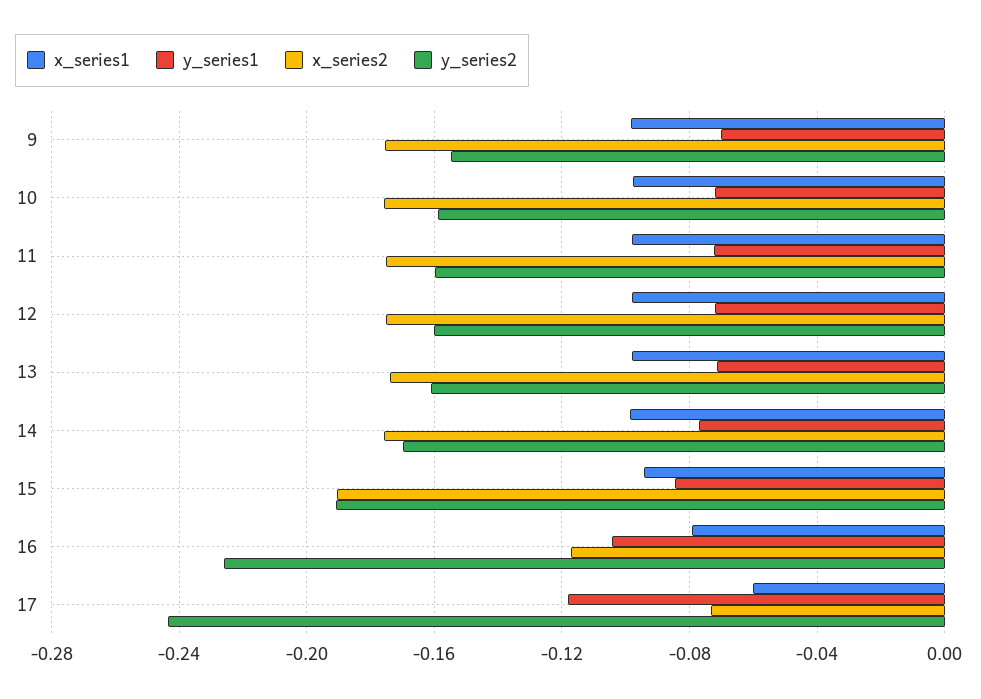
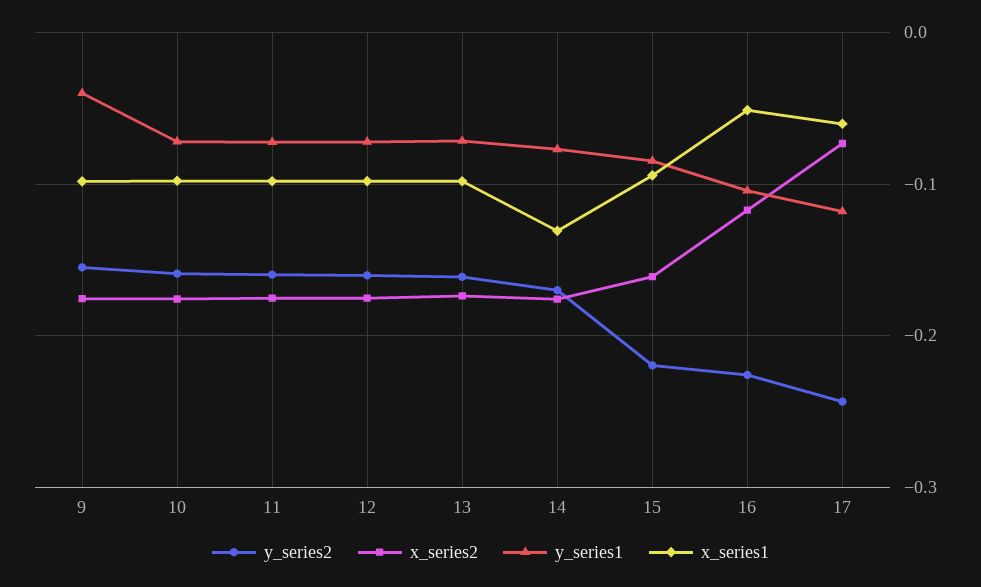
  {
    "x_series1": {
      "9": -0.1,
      "10": -0.1,
      "11": -0.1,
      "12": -0.1,
      "13": -0.1,
-     "14": -0.1,
+     "14": -0.13,
      "15": -0.095,
-     "16": -0.08,
+     "16": -0.05,
      "17": -0.06
    },
    "y_series1": {
-     "9": -0.07,
+     "9": -0.04,
      "10": -0.07,
      "11": -0.07,
      "12": -0.07,
      "13": -0.07,
      "14": -0.075,
      "15": -0.085,
      "16": -0.105,
      "17": -0.12
    },
    "x_series2": {
      "9": -0.175,
      "10": -0.175,
      "11": -0.175,
      "12": -0.175,
      "13": -0.175,
      "14": -0.175,
-     "15": -0.19,
+     "15": -0.16,
      "16": -0.115,
      "17": -0.075
    },
    "y_series2": {
      "9": -0.155,
      "10": -0.16,
      "11": -0.16,
      "12": -0.16,
      "13": -0.16,
      "14": -0.17,
-     "15": -0.19,
+     "15": -0.22,
      "16": -0.225,
      "17": -0.245
    }
  }

